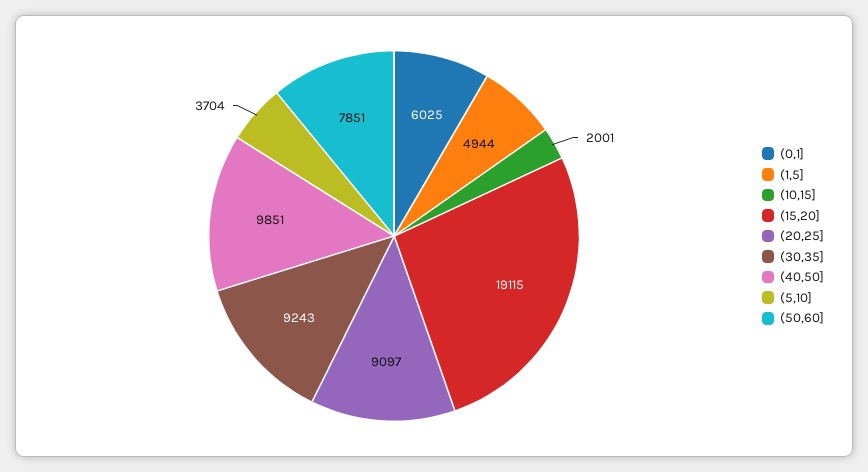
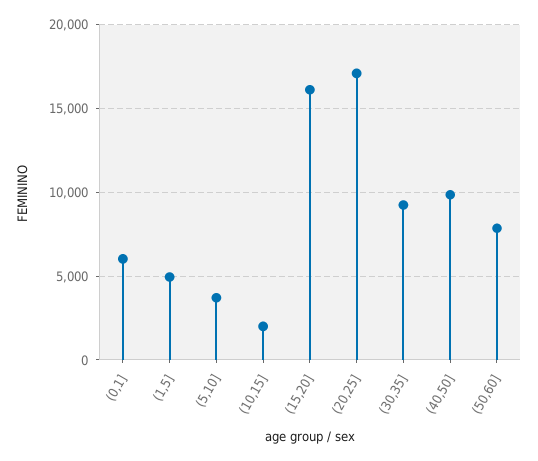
  {
    "(0,1]": 6025,
    "(1,5]": 4944,
    "(10,15]": 2001,
-   "(15,20]": 19115,
+   "(15,20]": 16000,
-   "(20,25]": 9097,
+   "(20,25]": 17000,
    "(30,35]": 9243,
    "(40,50]": 9851,
    "(5,10]": 3704,
    "(50,60]": 7851
  }

